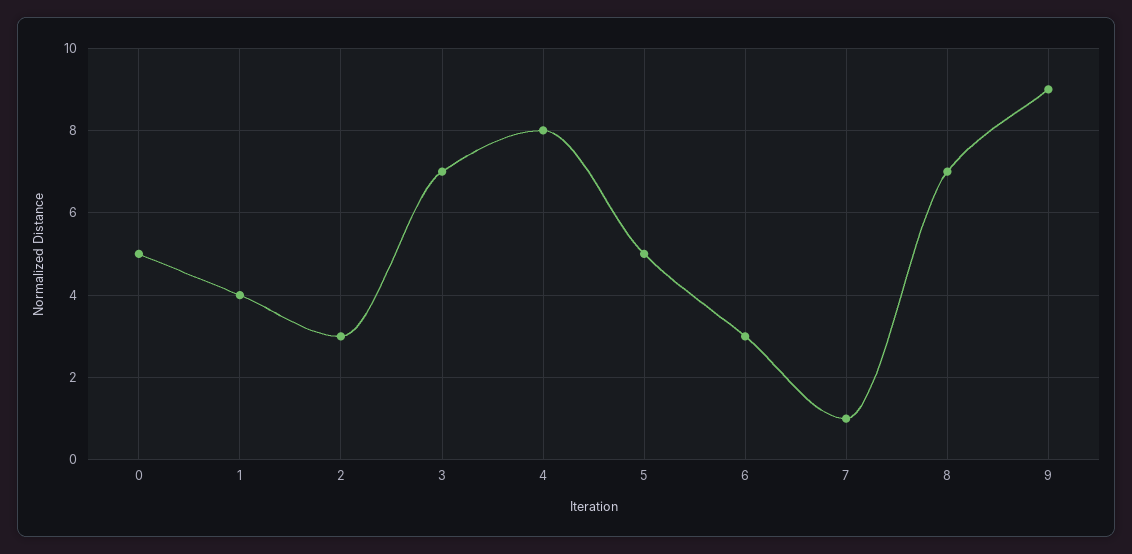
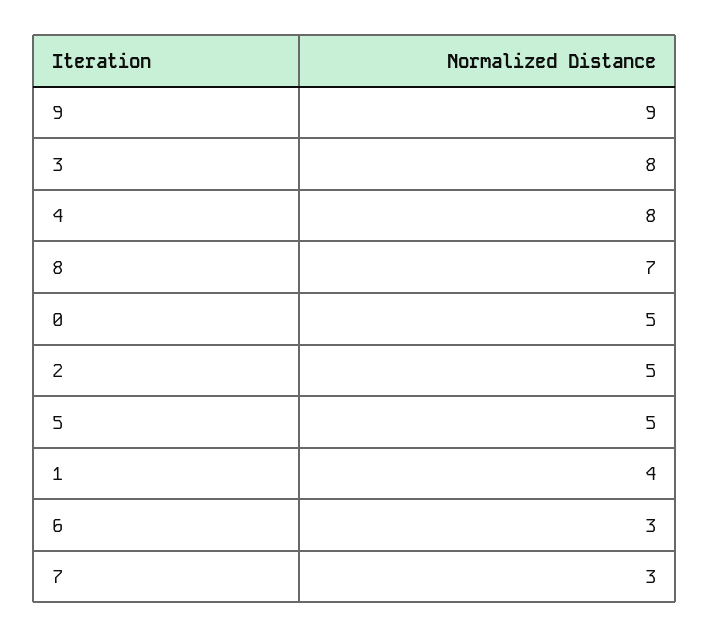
  {
    "0": 5,
    "1": 4,
-   "2": 3,
+   "2": 5,
-   "3": 7,
+   "3": 8,
    "4": 8,
    "5": 5,
    "6": 3,
-   "7": 1,
+   "7": 3,
    "8": 7,
    "9": 9
  }

